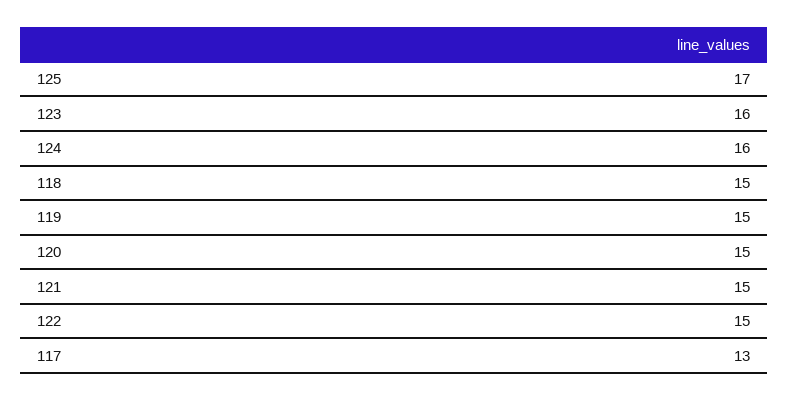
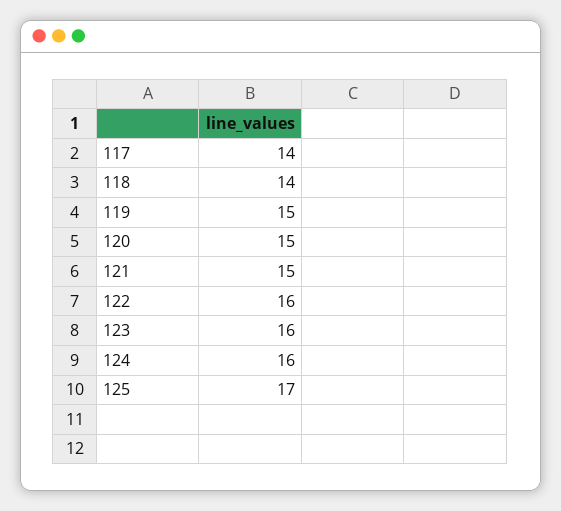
  {
    "125": 17,
    "123": 16,
    "124": 16,
-   "118": 15,
+   "118": 14,
    "119": 15,
    "120": 15,
    "121": 15,
-   "122": 15,
+   "122": 16,
-   "117": 13
+   "117": 14
  }

